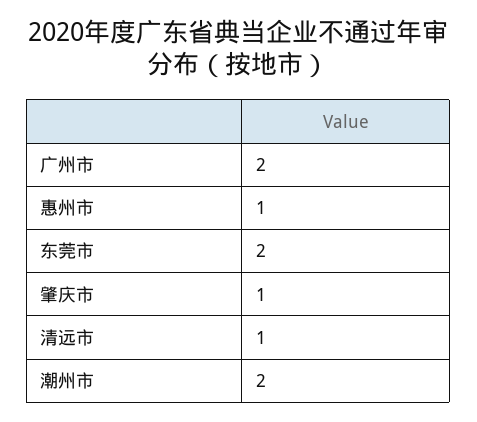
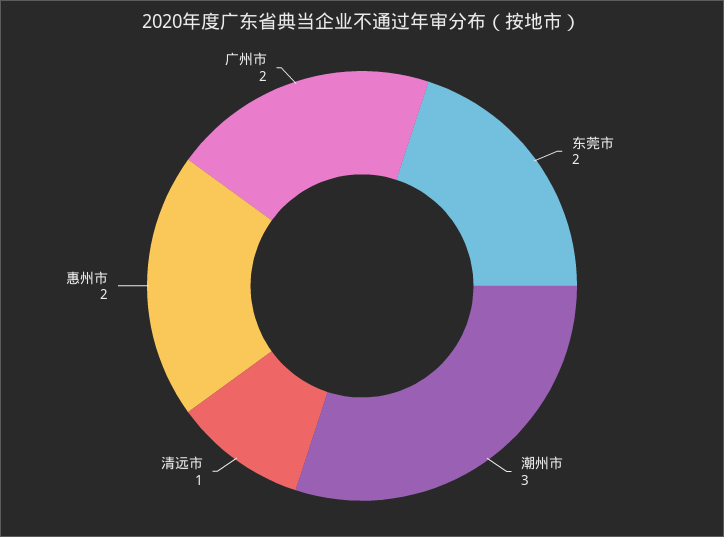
  {
    "广州市": 2,
-   "惠州市": 1,
+   "惠州市": 2,
    "东莞市": 2,
-   "肇庆市": 1,
    "清远市": 1,
-   "潮州市": 2
+   "潮州市": 3
  }

